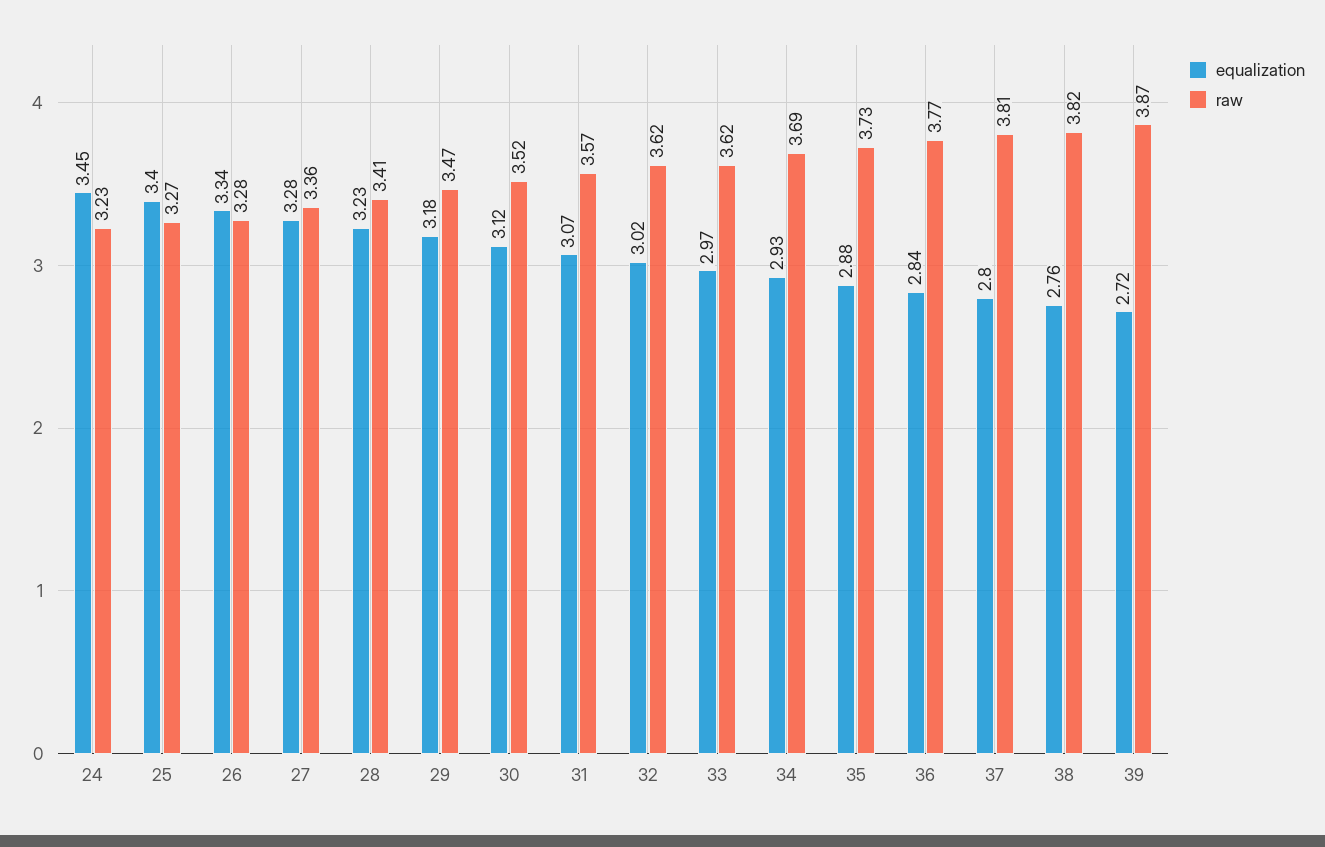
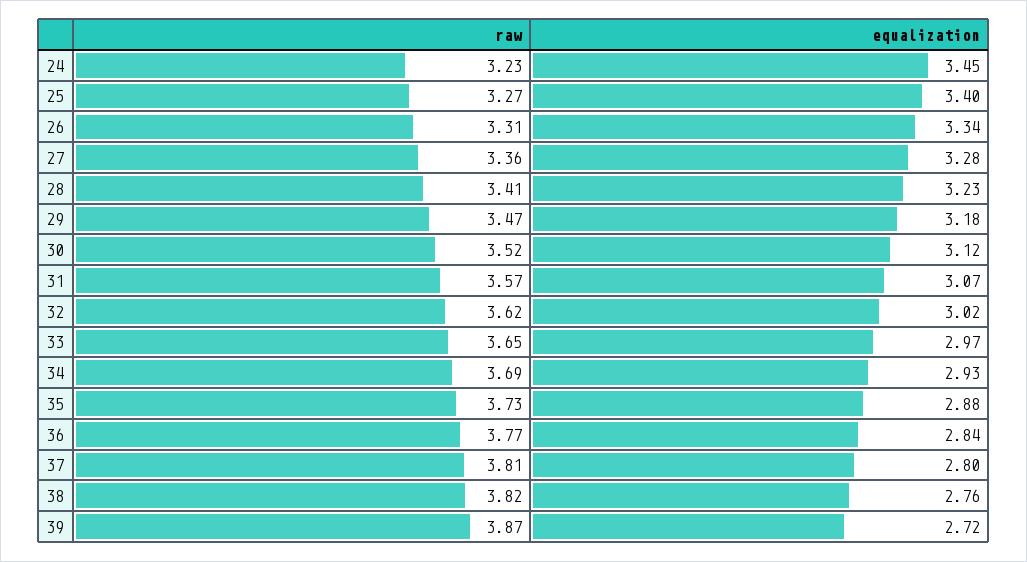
  {
    "equalization": {
      "24": 3.45,
      "25": 3.4,
      "26": 3.34,
      "27": 3.28,
      "28": 3.23,
      "29": 3.18,
      "30": 3.12,
      "31": 3.07,
      "32": 3.02,
      "33": 2.97,
      "34": 2.93,
      "35": 2.88,
      "36": 2.84,
      "37": 2.8,
      "38": 2.76,
      "39": 2.72
    },
    "raw": {
      "24": 3.23,
      "25": 3.27,
-     "26": 3.28,
+     "26": 3.31,
      "27": 3.36,
      "28": 3.41,
      "29": 3.47,
      "30": 3.52,
      "31": 3.57,
      "32": 3.62,
-     "33": 3.62,
+     "33": 3.65,
      "34": 3.69,
      "35": 3.73,
      "36": 3.77,
      "37": 3.81,
      "38": 3.82,
      "39": 3.87
    }
  }

